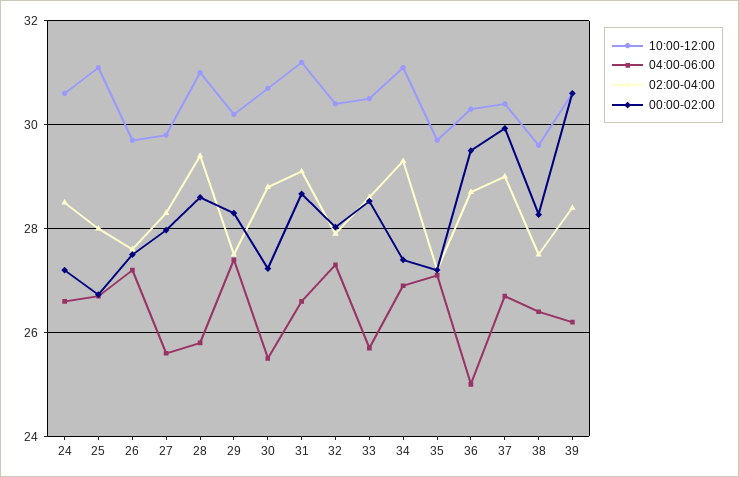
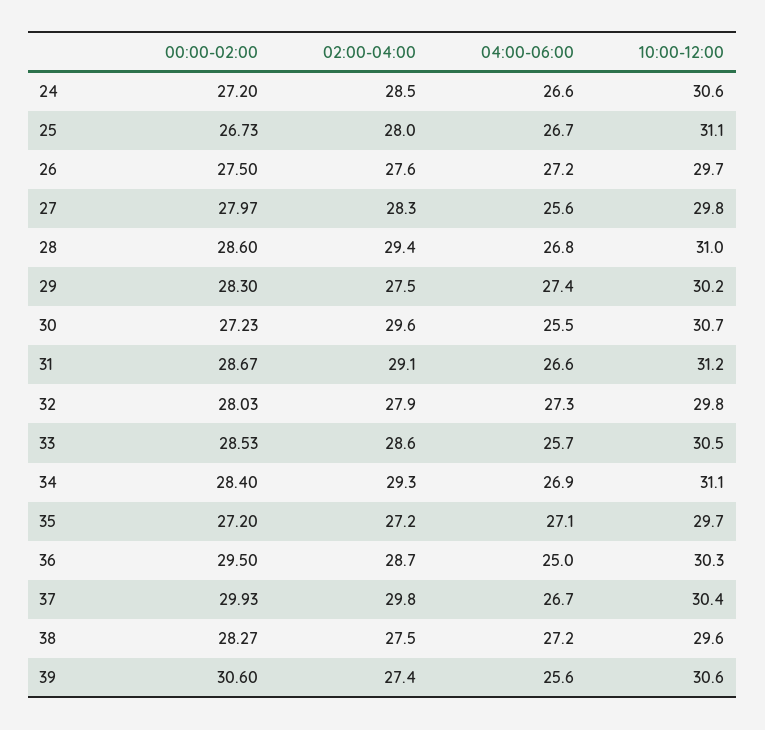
  {
    "10:00-12:00": {
      "24": 30.6,
      "25": 31.1,
      "26": 29.7,
      "27": 29.8,
      "28": 31,
      "29": 30.2,
      "30": 30.7,
      "31": 31.2,
-     "32": 30.4,
+     "32": 29.8,
      "33": 30.5,
      "34": 31.1,
      "35": 29.7,
      "36": 30.3,
      "37": 30.4,
      "38": 29.6,
      "39": 30.6
    },
    "04:00-06:00": {
      "24": 26.6,
      "25": 26.7,
      "26": 27.2,
      "27": 25.6,
-     "28": 25.8,
+     "28": 26.8,
      "29": 27.4,
      "30": 25.5,
      "31": 26.6,
      "32": 27.3,
      "33": 25.7,
      "34": 26.9,
      "35": 27.1,
      "36": 25,
      "37": 26.7,
-     "38": 26.4,
+     "38": 27.2,
-     "39": 26.2
+     "39": 25.6
    },
    "02:00-04:00": {
      "24": 28.5,
      "25": 28,
      "26": 27.6,
      "27": 28.3,
      "28": 29.4,
      "29": 27.5,
-     "30": 28.8,
+     "30": 29.6,
      "31": 29.1,
      "32": 27.9,
      "33": 28.6,
      "34": 29.3,
      "35": 27.2,
      "36": 28.7,
-     "37": 29,
+     "37": 29.8,
      "38": 27.5,
-     "39": 28.4
+     "39": 27.4
    },
    "00:00-02:00": {
      "24": 27.2,
      "25": 26.73,
      "26": 27.5,
      "27": 27.97,
      "28": 28.6,
      "29": 28.3,
      "30": 27.23,
      "31": 28.67,
      "32": 28.03,
      "33": 28.53,
-     "34": 27.4,
+     "34": 28.4,
      "35": 27.2,
      "36": 29.5,
      "37": 29.93,
      "38": 28.27,
      "39": 30.6
    }
  }

